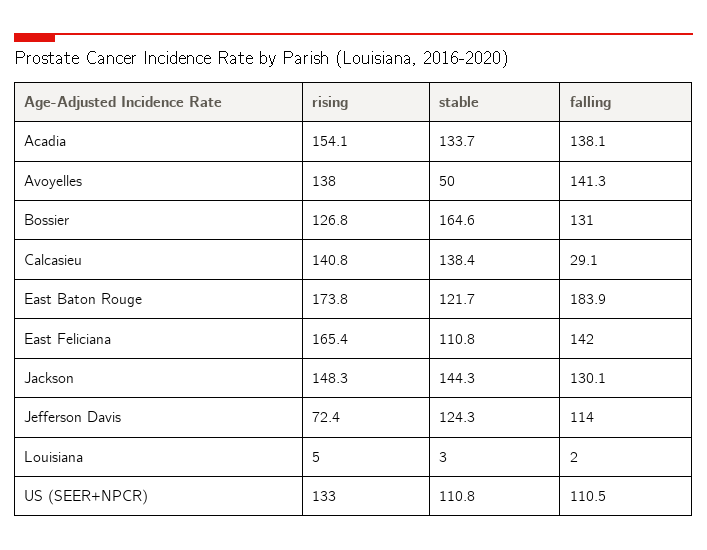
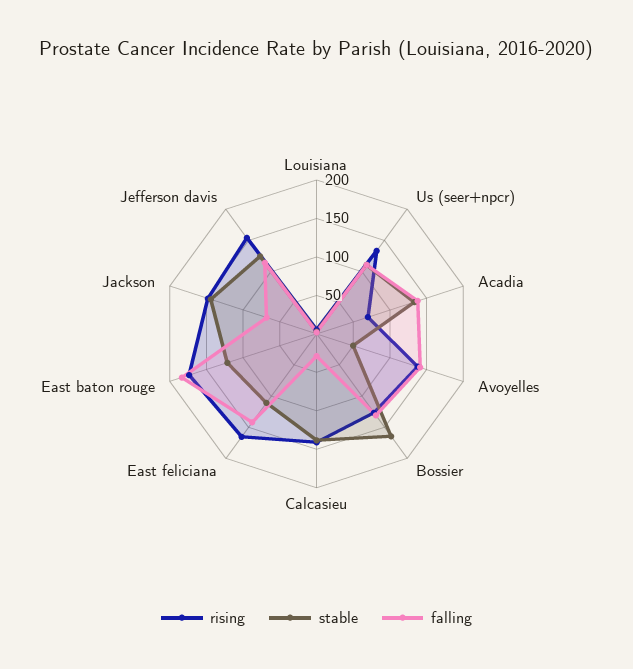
  {
    "rising": {
-     "Acadia": 154.1,
+     "Acadia": 75,
      "Avoyelles": 138,
      "Bossier": 126.8,
      "Calcasieu": 140.8,
      "East Baton Rouge": 173.8,
      "East Feliciana": 165.4,
      "Jackson": 148.3,
-     "Jefferson Davis": 72.4,
+     "Jefferson Davis": 150,
      "Louisiana": 5,
      "US (SEER+NPCR)": 133
    },
    "stable": {
      "Acadia": 133.7,
      "Avoyelles": 50,
      "Bossier": 164.6,
      "Calcasieu": 138.4,
      "East Baton Rouge": 121.7,
      "East Feliciana": 110.8,
      "Jackson": 144.3,
      "Jefferson Davis": 124.3,
      "Louisiana": 3,
      "US (SEER+NPCR)": 110.8
    },
    "falling": {
      "Acadia": 138.1,
      "Avoyelles": 141.3,
      "Bossier": 131,
      "Calcasieu": 29.1,
      "East Baton Rouge": 183.9,
      "East Feliciana": 142,
-     "Jackson": 130.1,
+     "Jackson": 75,
      "Jefferson Davis": 114,
      "Louisiana": 2,
      "US (SEER+NPCR)": 110.5
    }
  }

